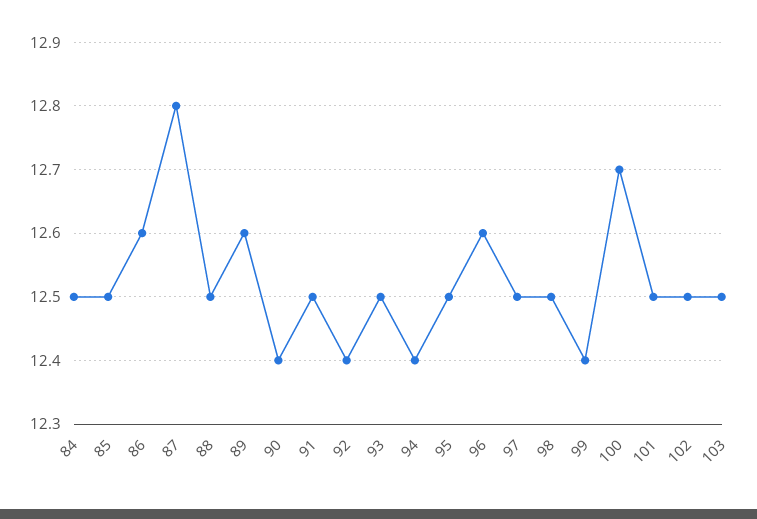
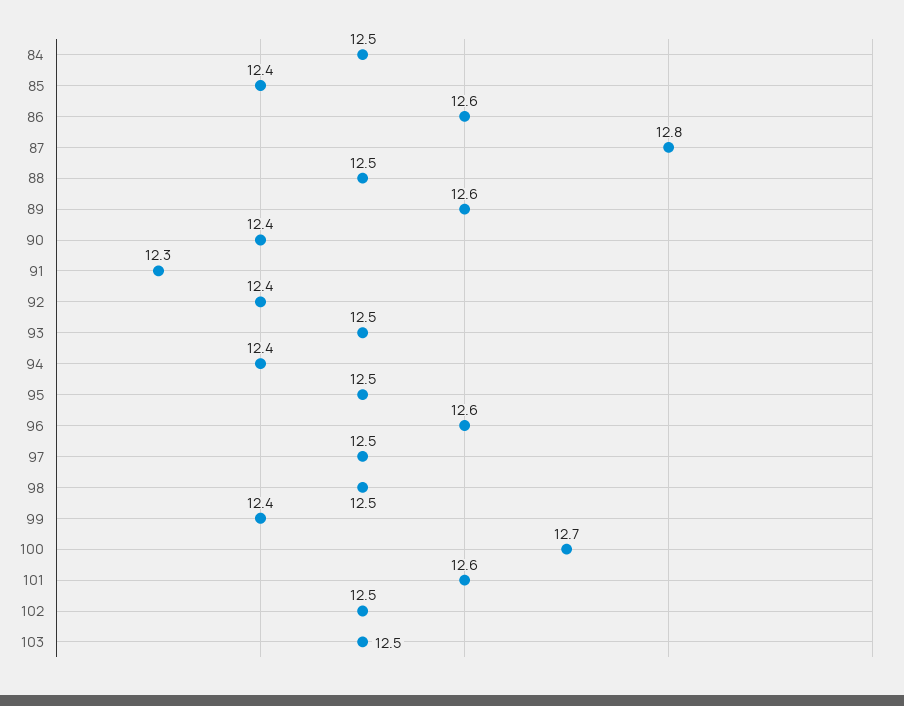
  {
    "84": 12.5,
-   "85": 12.5,
+   "85": 12.4,
    "86": 12.6,
    "87": 12.8,
    "88": 12.5,
    "89": 12.6,
    "90": 12.4,
-   "91": 12.5,
+   "91": 12.3,
    "92": 12.4,
    "93": 12.5,
    "94": 12.4,
    "95": 12.5,
    "96": 12.6,
    "97": 12.5,
    "98": 12.5,
    "99": 12.4,
    "100": 12.7,
-   "101": 12.5,
+   "101": 12.6,
    "102": 12.5,
    "103": 12.5
  }

